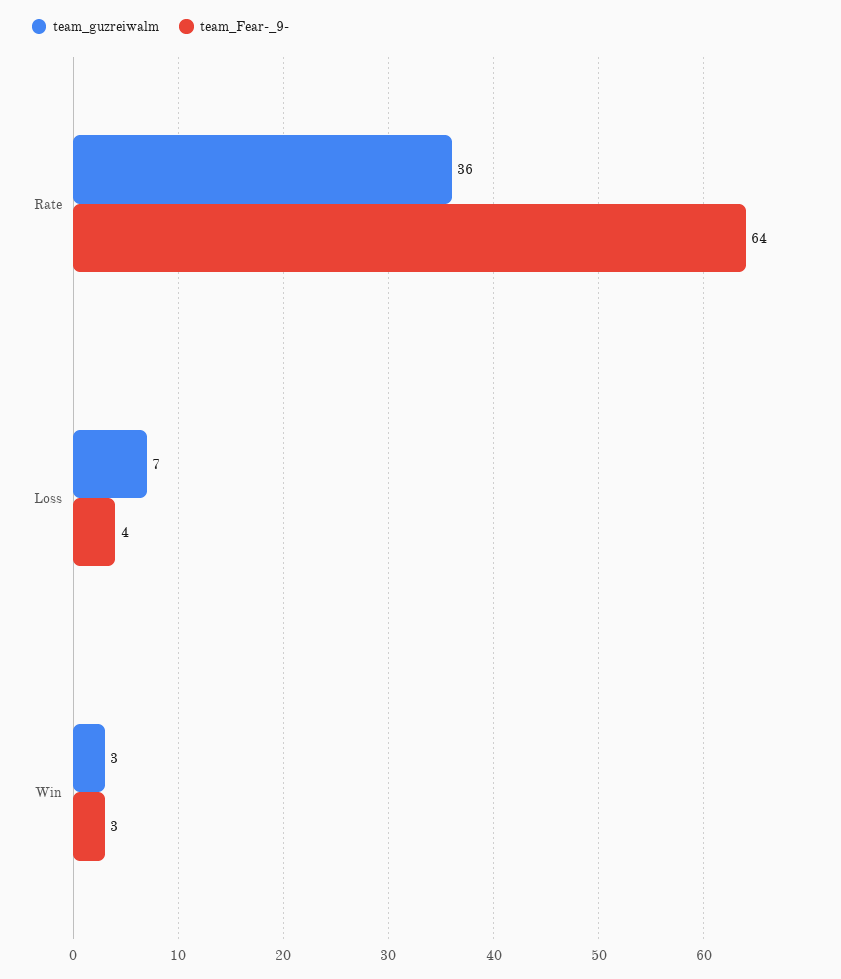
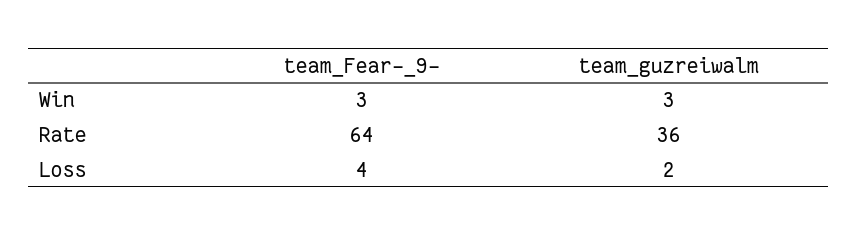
  {
    "team_guzreiwalm": {
      "Rate": 36,
-     "Loss": 7,
+     "Loss": 2,
      "Win": 3
    },
    "team_Fear-_9-": {
      "Rate": 64,
      "Loss": 4,
      "Win": 3
    }
  }

